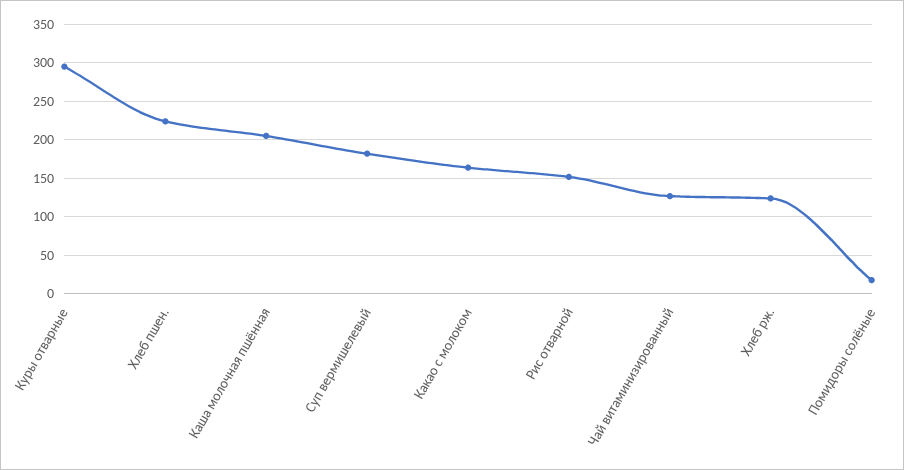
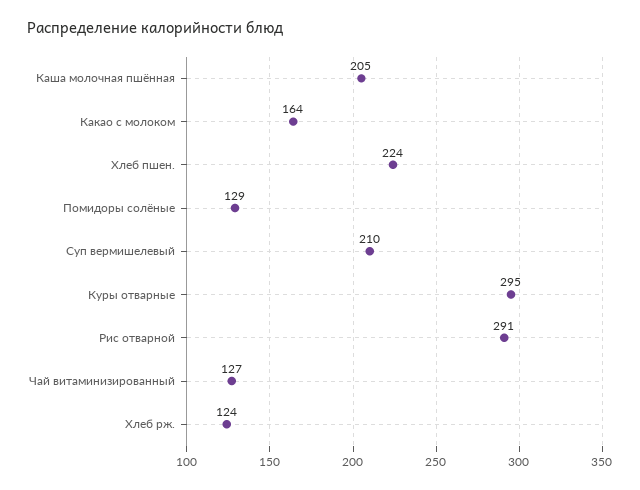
  {
    "Куры отварные": 295,
    "Хлеб пшен.": 224,
    "Каша молочная пшённая": 205,
-   "Суп вермишелевый": 180,
+   "Суп вермишелевый": 210,
    "Какао с молоком": 164,
-   "Рис отварной": 150,
+   "Рис отварной": 291,
    "Чай витаминизированный": 127,
    "Хлеб рж.": 124,
-   "Помидоры солёные": 20
+   "Помидоры солёные": 129
  }

